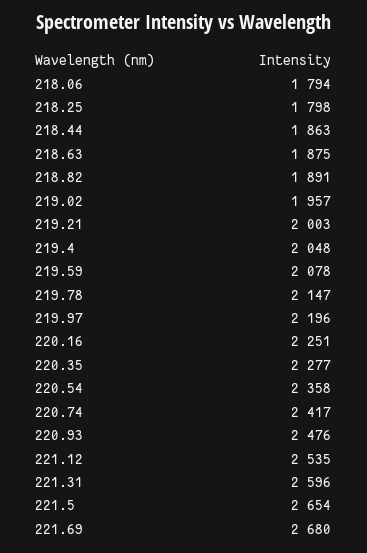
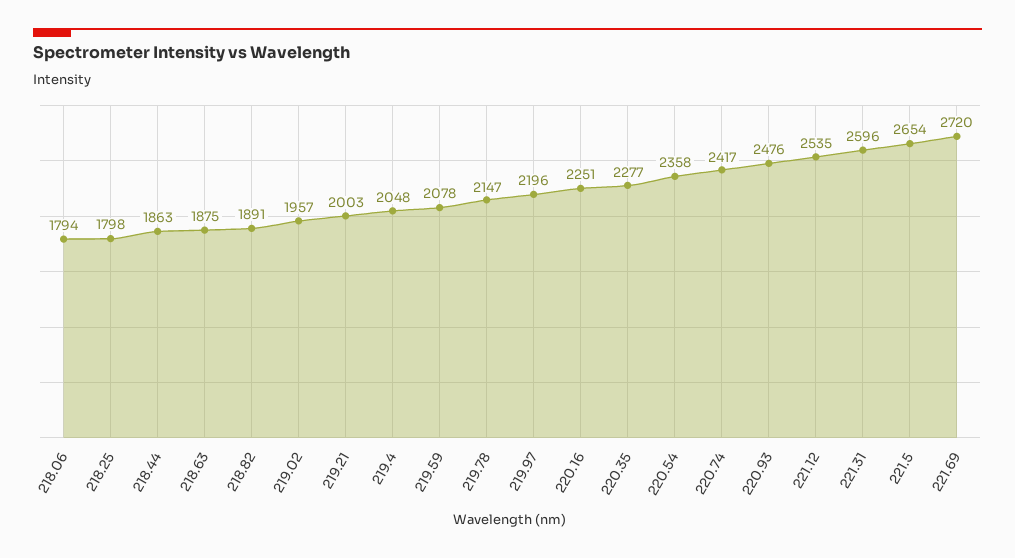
  {
    "218.06": 1794,
    "218.25": 1798,
    "218.44": 1863,
    "218.63": 1875,
    "218.82": 1891,
    "219.02": 1957,
    "219.21": 2003,
    "219.4": 2048,
    "219.59": 2078,
    "219.78": 2147,
    "219.97": 2196,
    "220.16": 2251,
    "220.35": 2277,
    "220.54": 2358,
    "220.74": 2417,
    "220.93": 2476,
    "221.12": 2535,
    "221.31": 2596,
    "221.5": 2654,
-   "221.69": 2680
+   "221.69": 2720
  }

